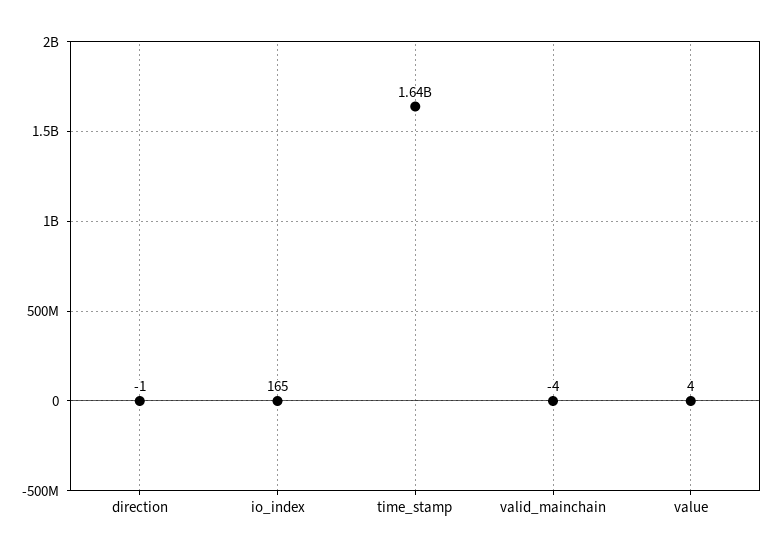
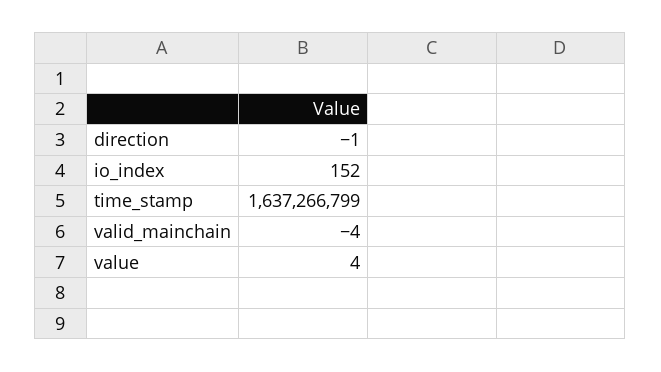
  {
    "direction": -1,
-   "io_index": 165,
+   "io_index": 152,
    "time_stamp": 1637266799,
    "valid_mainchain": -4,
    "value": 4
  }

